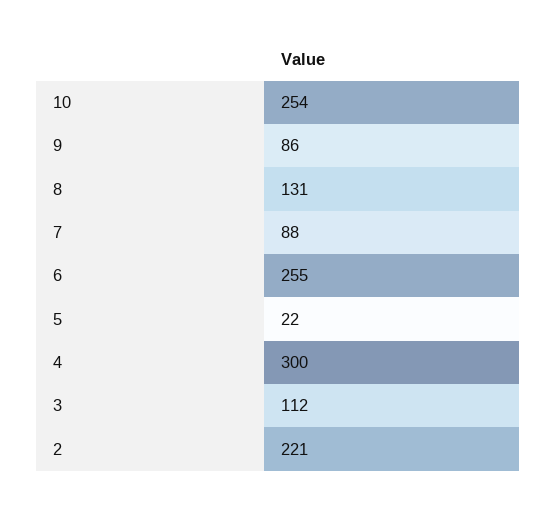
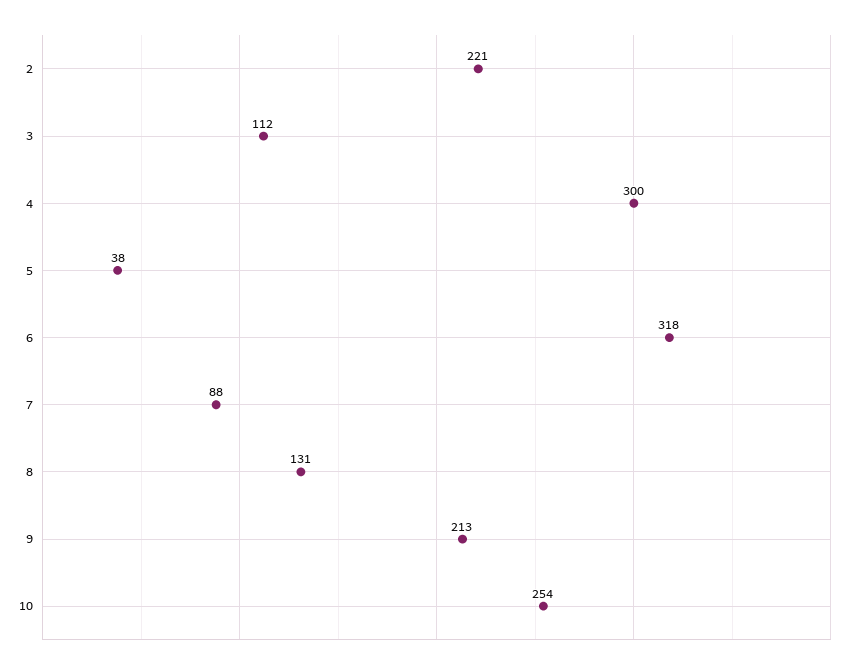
  {
    "10": 254,
-   "9": 86,
+   "9": 213,
    "8": 131,
    "7": 88,
-   "6": 255,
+   "6": 318,
-   "5": 22,
+   "5": 38,
    "4": 300,
    "3": 112,
    "2": 221
  }

